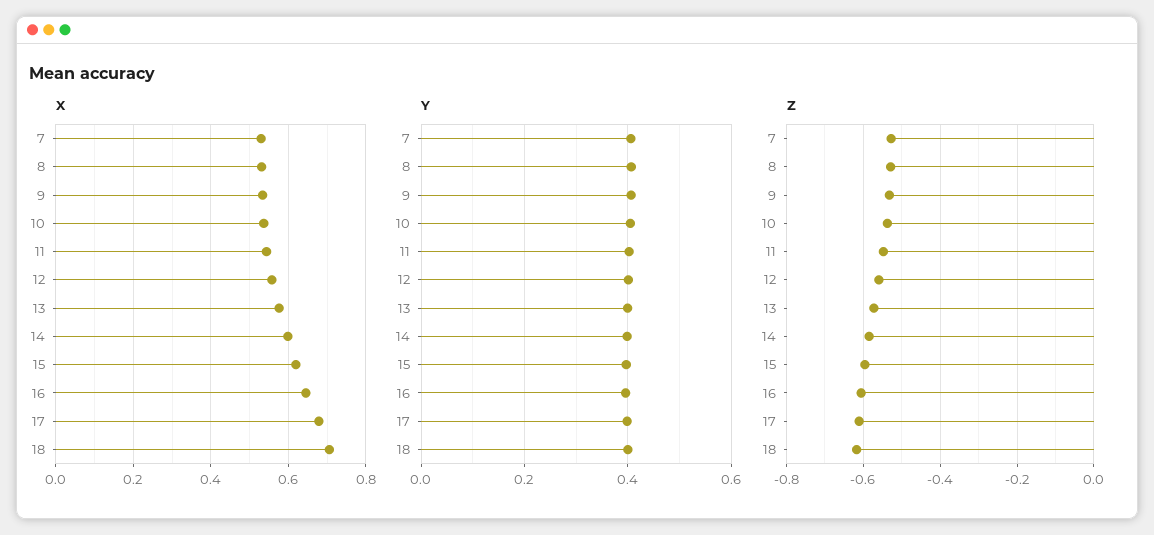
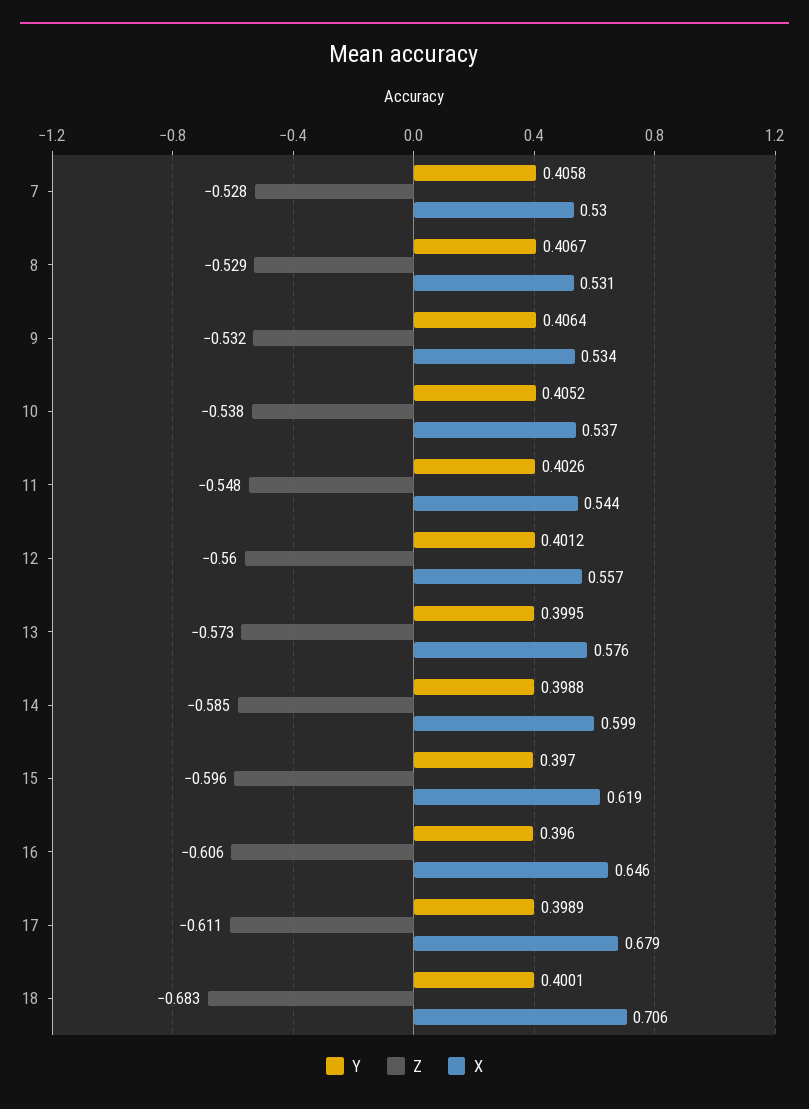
  {
    "X": {
      "7": 0.53,
      "8": 0.531,
      "9": 0.534,
      "10": 0.537,
      "11": 0.544,
      "12": 0.557,
      "13": 0.576,
      "14": 0.599,
      "15": 0.619,
      "16": 0.646,
      "17": 0.679,
      "18": 0.706
    },
    "Y": {
      "7": 0.4058,
      "8": 0.4067,
      "9": 0.4064,
      "10": 0.4052,
      "11": 0.4026,
      "12": 0.4012,
      "13": 0.3995,
      "14": 0.3988,
      "15": 0.397,
      "16": 0.396,
      "17": 0.3989,
      "18": 0.4001
    },
    "Z": {
      "7": -0.528,
      "8": -0.529,
      "9": -0.532,
      "10": -0.538,
      "11": -0.548,
      "12": -0.56,
      "13": -0.573,
      "14": -0.585,
      "15": -0.596,
      "16": -0.606,
      "17": -0.611,
-     "18": -0.62
+     "18": -0.683
    }
  }

